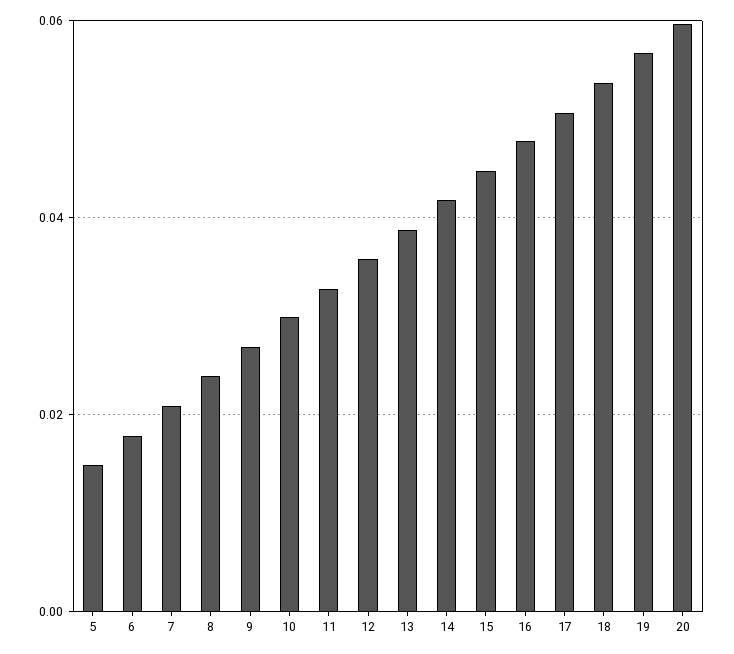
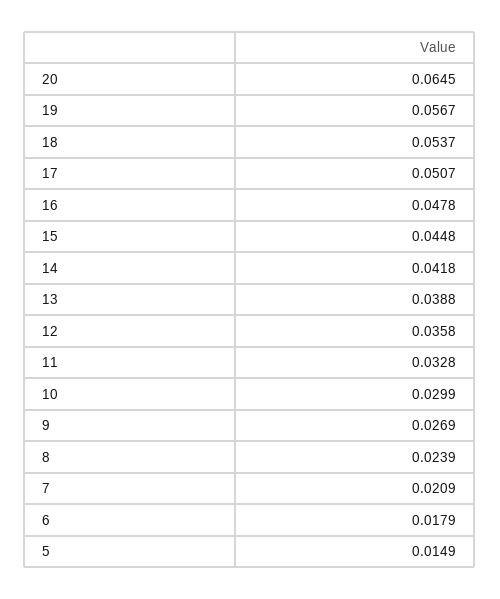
  {
    "5": 0.0149,
    "6": 0.0179,
    "7": 0.0209,
    "8": 0.0239,
    "9": 0.0269,
    "10": 0.0299,
    "11": 0.0328,
    "12": 0.0358,
    "13": 0.0388,
    "14": 0.0418,
    "15": 0.0448,
    "16": 0.0478,
    "17": 0.0507,
    "18": 0.0537,
    "19": 0.0567,
-   "20": 0.06
+   "20": 0.0645
  }

